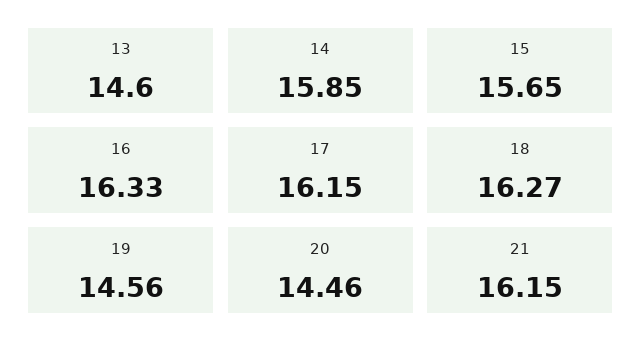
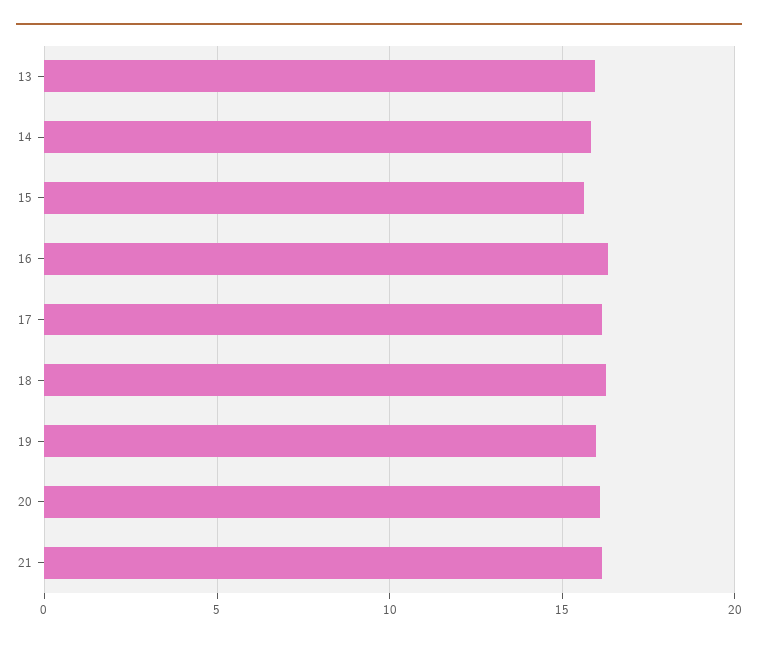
  {
-   "13": 14.6,
+   "13": 16,
    "14": 15.85,
    "15": 15.65,
    "16": 16.33,
    "17": 16.15,
    "18": 16.27,
-   "19": 14.56,
+   "19": 16,
-   "20": 14.46,
+   "20": 16,
    "21": 16.15
  }

